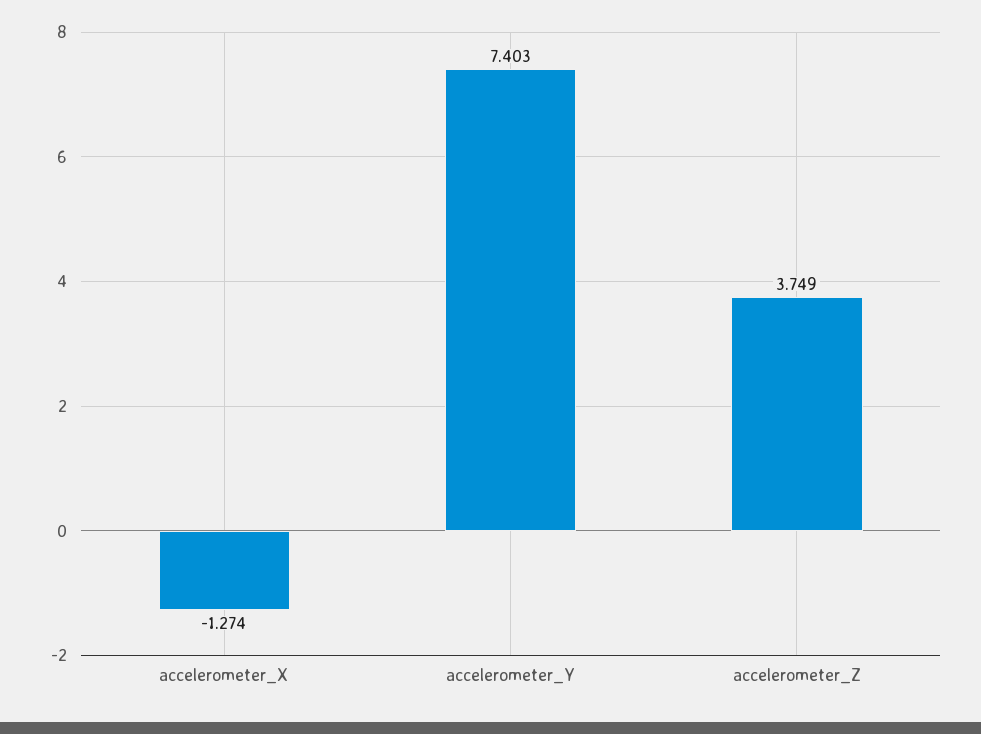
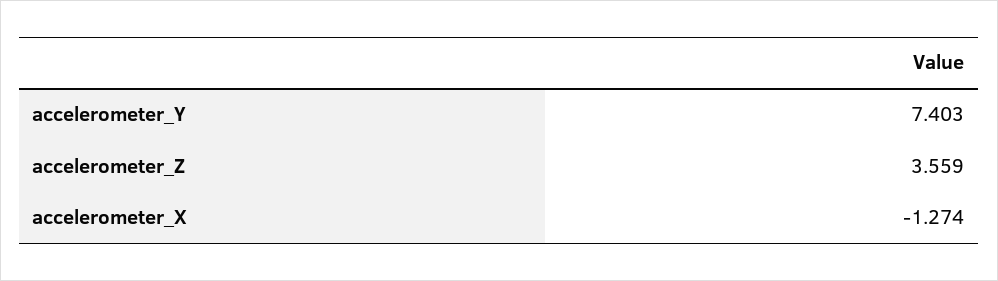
  {
    "accelerometer_X": -1.274,
    "accelerometer_Y": 7.403,
-   "accelerometer_Z": 3.749
+   "accelerometer_Z": 3.559
  }

